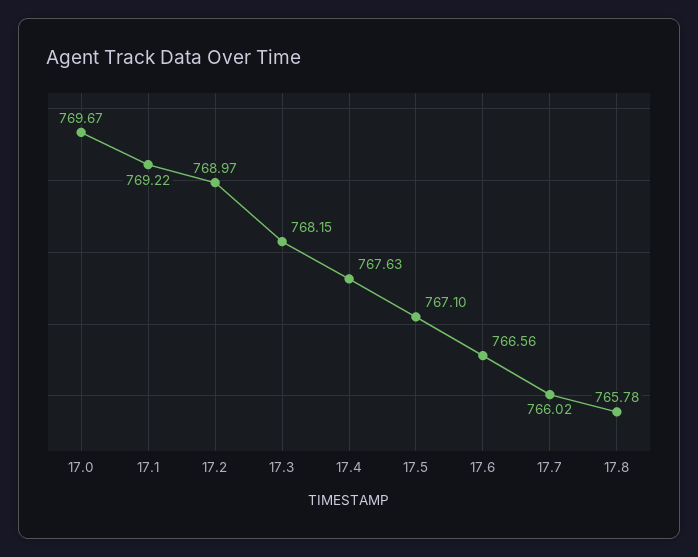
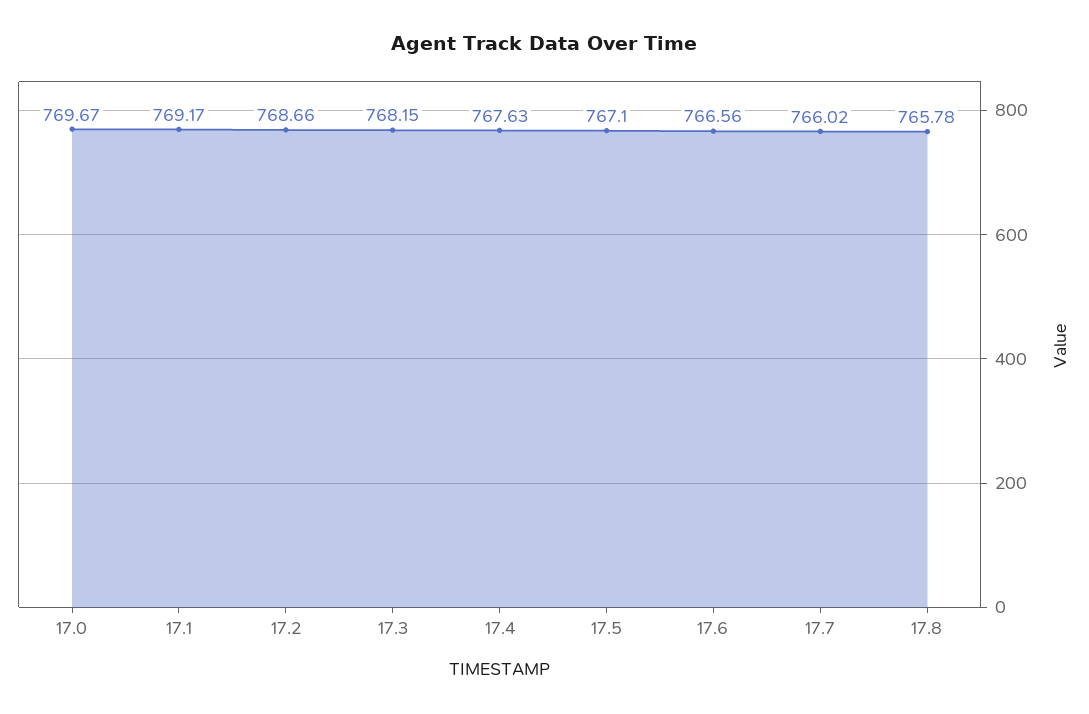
  {
    "17.0": 769.67,
-   "17.1": 769.22,
+   "17.1": 769.17,
-   "17.2": 768.97,
+   "17.2": 768.66,
    "17.3": 768.15,
    "17.4": 767.63,
    "17.5": 767.1,
    "17.6": 766.56,
    "17.7": 766.02,
    "17.8": 765.78
  }

